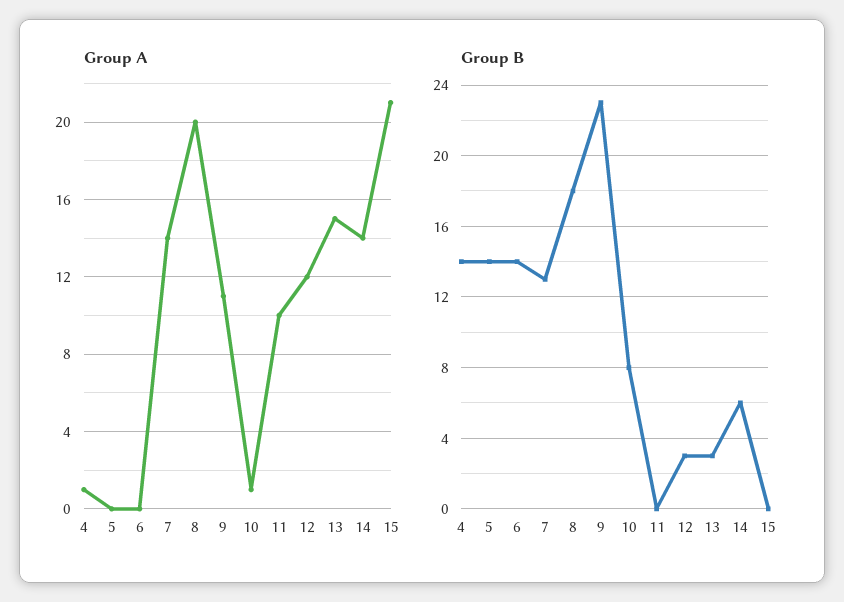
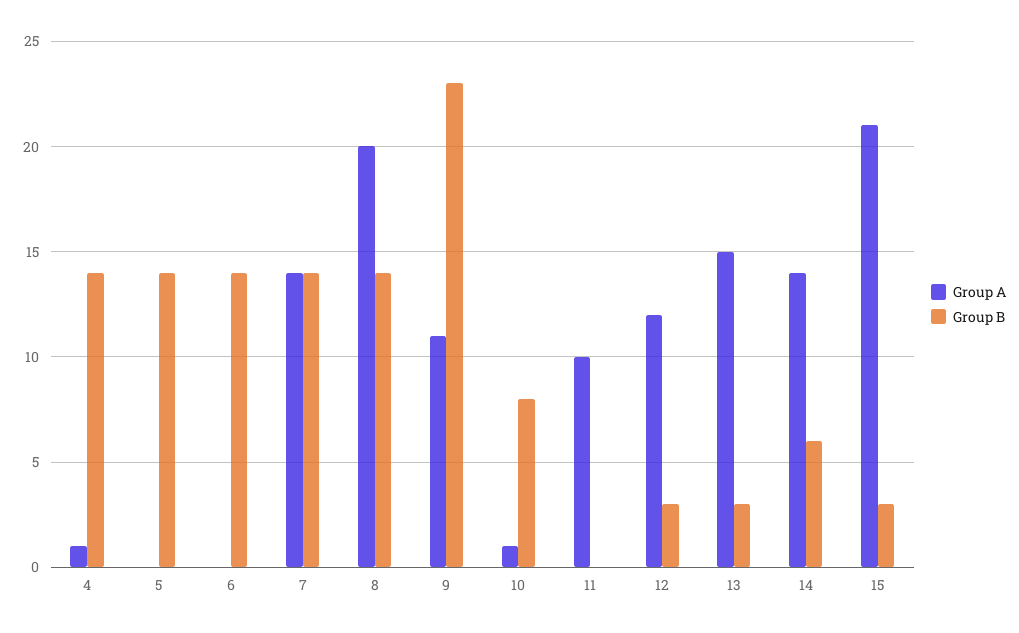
  {
    "Group A": {
      "4": 1,
      "5": 0,
      "6": 0,
      "7": 14,
      "8": 20,
      "9": 11,
      "10": 1,
      "11": 10,
      "12": 12,
      "13": 15,
      "14": 14,
      "15": 21
    },
    "Group B": {
      "4": 14,
      "5": 14,
      "6": 14,
-     "7": 13,
+     "7": 14,
-     "8": 18,
+     "8": 14,
      "9": 23,
      "10": 8,
      "11": 0,
      "12": 3,
      "13": 3,
      "14": 6,
-     "15": 0
+     "15": 3
    }
  }

